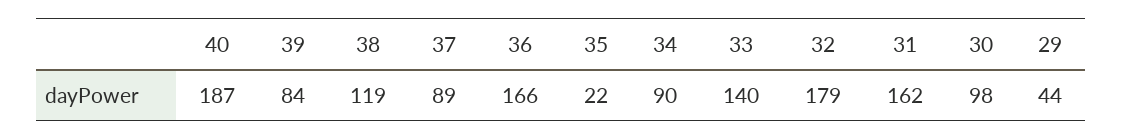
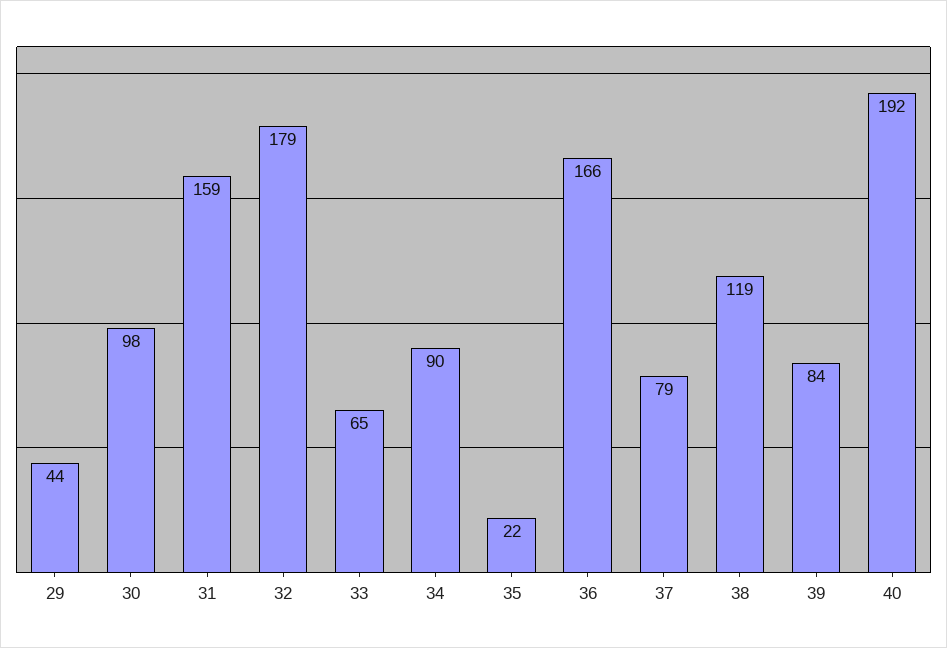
  {
-   "40": 187,
+   "40": 192,
    "39": 84,
    "38": 119,
-   "37": 89,
+   "37": 79,
    "36": 166,
    "35": 22,
    "34": 90,
-   "33": 140,
+   "33": 65,
    "32": 179,
-   "31": 162,
+   "31": 159,
    "30": 98,
    "29": 44
  }

